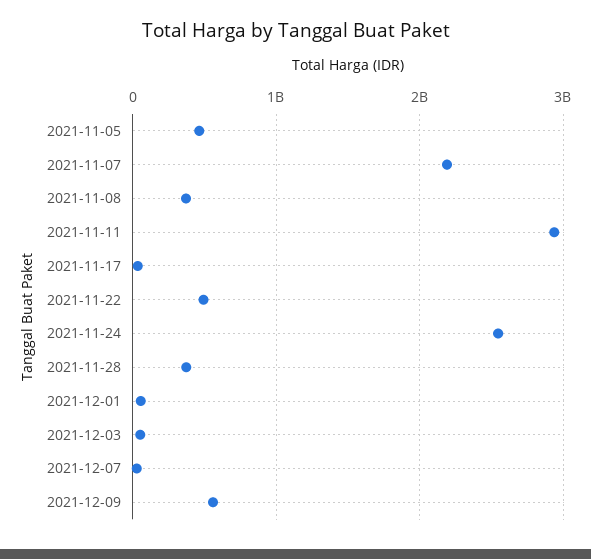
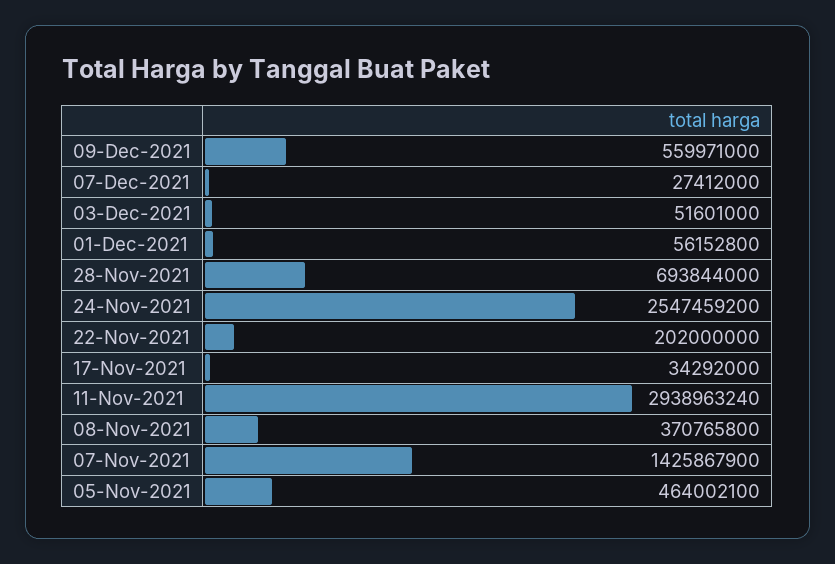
  {
    "2021-11-05": 464002100,
-   "2021-11-07": 2200000000,
+   "2021-11-07": 1425867900,
    "2021-11-08": 370765800,
    "2021-11-11": 2938963240,
    "2021-11-17": 34292000,
-   "2021-11-22": 500000000,
+   "2021-11-22": 202000000,
    "2021-11-24": 2547459200,
-   "2021-11-28": 400000000,
+   "2021-11-28": 693844000,
    "2021-12-01": 56152800,
    "2021-12-03": 51601000,
    "2021-12-07": 27412000,
    "2021-12-09": 559971000
  }

